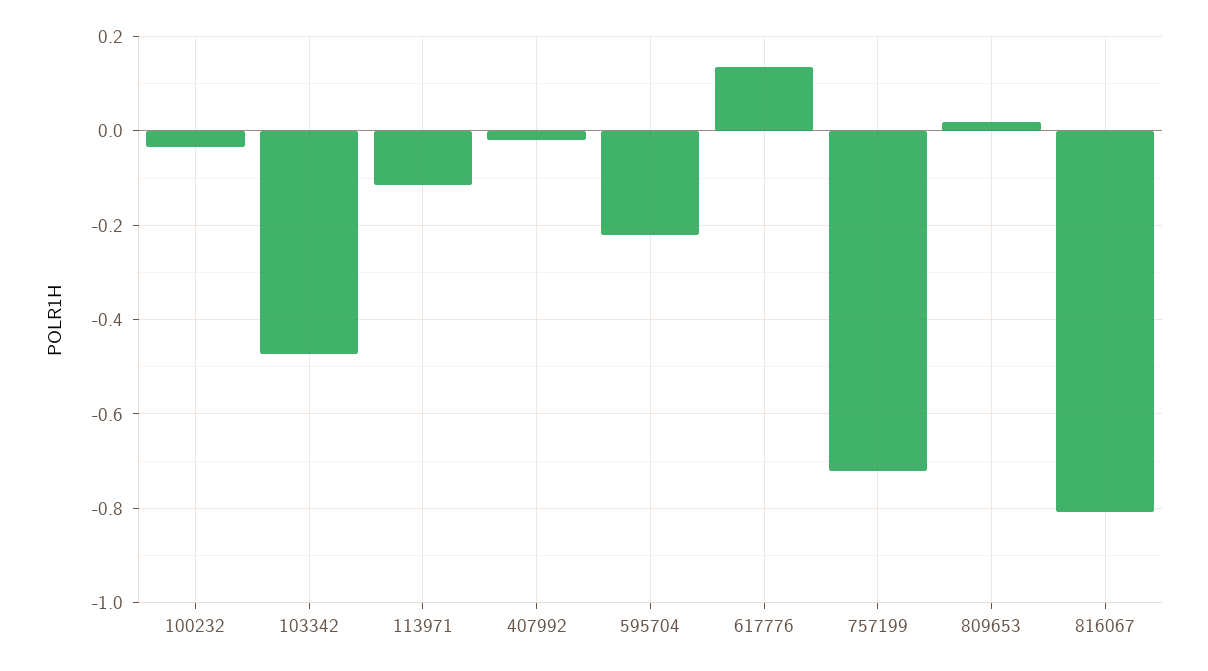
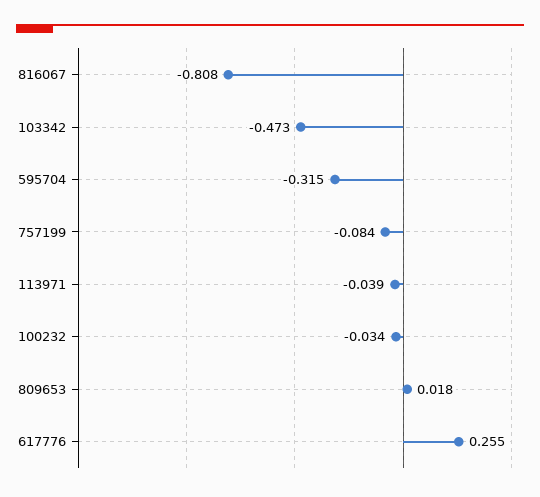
  {
    "100232": -0.034,
    "103342": -0.473,
-   "113971": -0.12,
+   "113971": -0.039,
-   "407992": -0.02,
-   "595704": -0.22,
+   "595704": -0.315,
-   "617776": 0.14,
+   "617776": 0.255,
-   "757199": -0.72,
+   "757199": -0.084,
    "809653": 0.018,
    "816067": -0.808
  }

